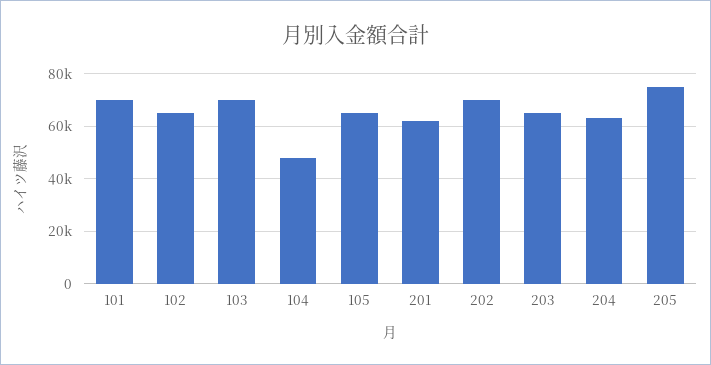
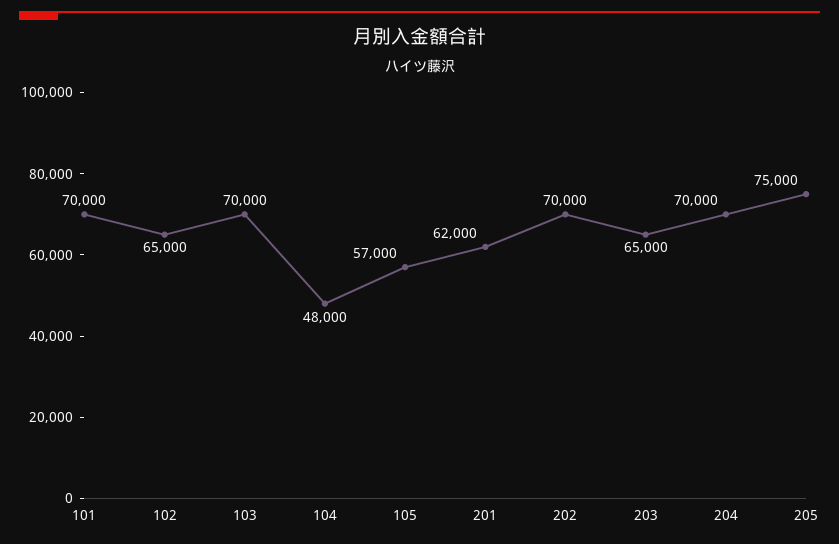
  {
    "101": 70000,
    "102": 65000,
    "103": 70000,
    "104": 48000,
-   "105": 65000,
+   "105": 57000,
    "201": 62000,
    "202": 70000,
    "203": 65000,
-   "204": 62500,
+   "204": 70000,
    "205": 75000
  }

